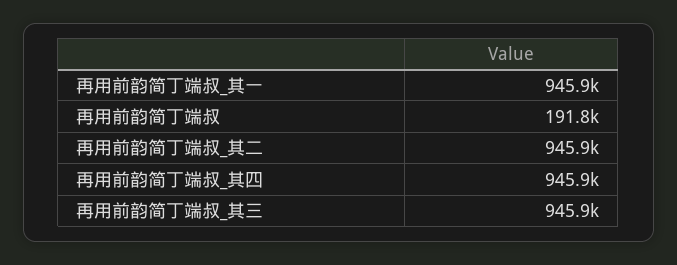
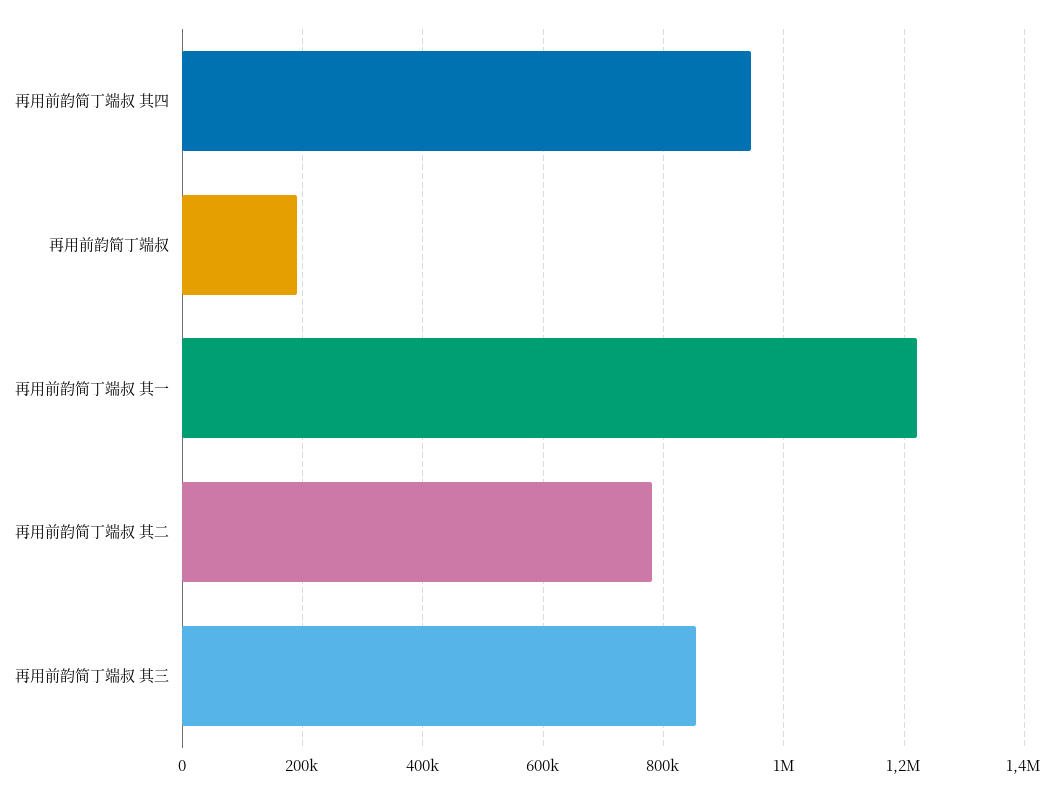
  {
-   "再用前韵简丁端叔_其一": 945900,
+   "再用前韵简丁端叔_其一": 1220000,
    "再用前韵简丁端叔": 191800,
-   "再用前韵简丁端叔_其二": 945900,
+   "再用前韵简丁端叔_其二": 780000,
    "再用前韵简丁端叔_其四": 945900,
-   "再用前韵简丁端叔_其三": 945900
+   "再用前韵简丁端叔_其三": 860000
  }

